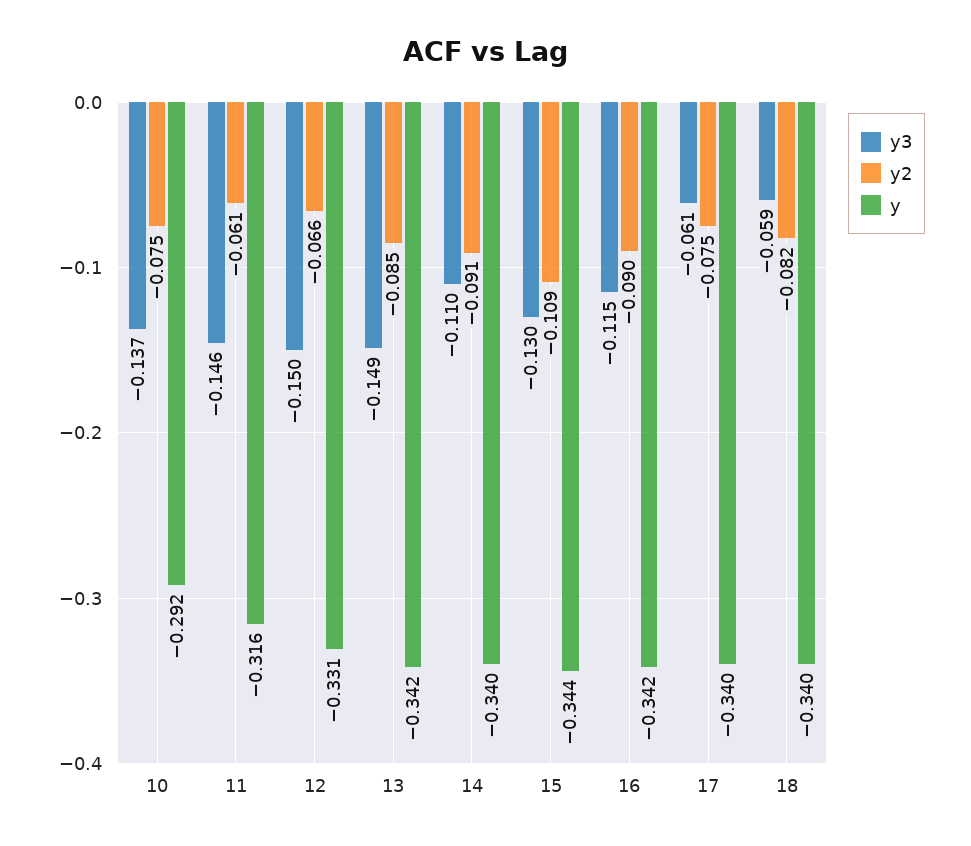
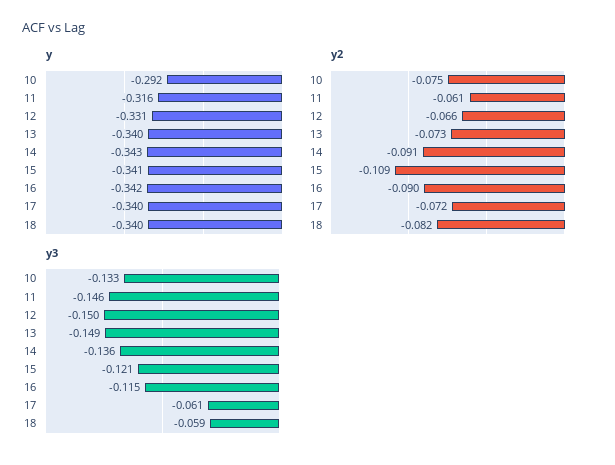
  {
    "y3": {
-     "10": -0.137,
+     "10": -0.133,
      "11": -0.146,
      "12": -0.15,
      "13": -0.149,
-     "14": -0.11,
+     "14": -0.136,
-     "15": -0.13,
+     "15": -0.121,
      "16": -0.115,
      "17": -0.061,
      "18": -0.059
    },
    "y2": {
      "10": -0.075,
      "11": -0.061,
      "12": -0.066,
-     "13": -0.085,
+     "13": -0.073,
      "14": -0.091,
      "15": -0.109,
      "16": -0.09,
-     "17": -0.075,
+     "17": -0.072,
      "18": -0.082
    },
    "y": {
      "10": -0.292,
      "11": -0.316,
      "12": -0.331,
-     "13": -0.342,
+     "13": -0.34,
-     "14": -0.34,
+     "14": -0.343,
-     "15": -0.344,
+     "15": -0.341,
      "16": -0.342,
      "17": -0.34,
      "18": -0.34
    }
  }

